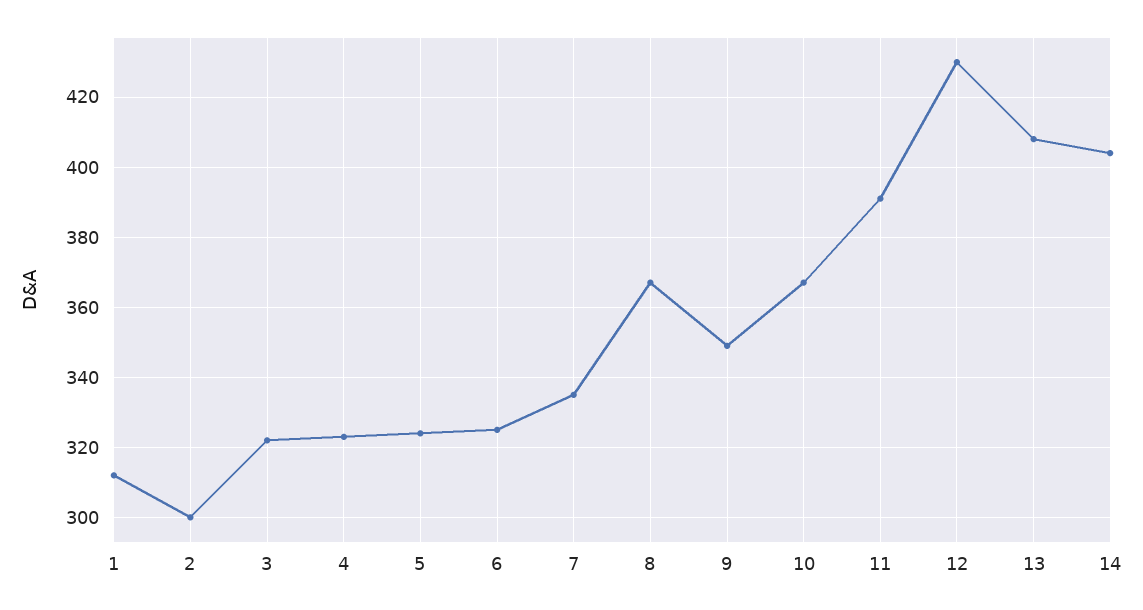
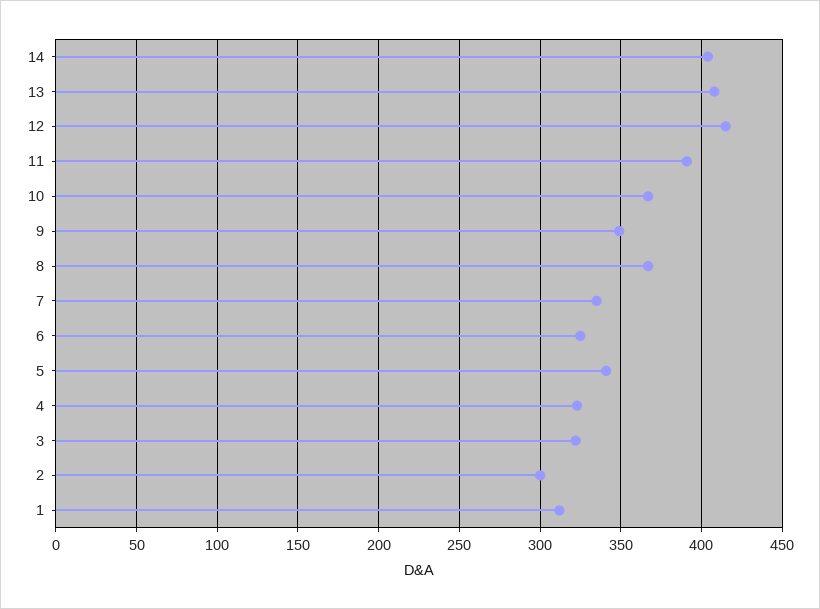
  {
    "1": 310,
    "2": 300,
    "3": 320,
    "4": 325,
-   "5": 325,
+   "5": 340,
    "6": 325,
    "7": 335,
    "8": 365,
    "9": 350,
    "10": 365,
    "11": 390,
-   "12": 430,
+   "12": 415,
    "13": 410,
    "14": 405
  }

